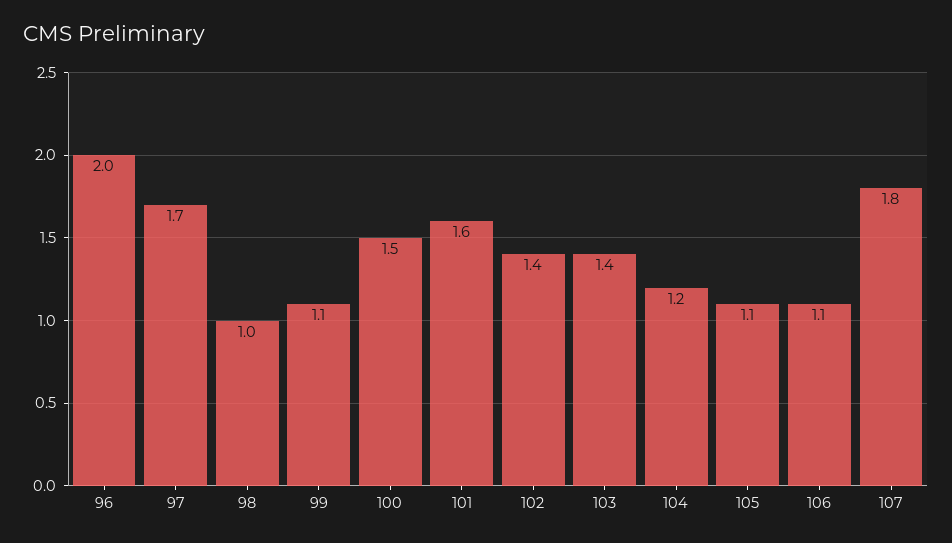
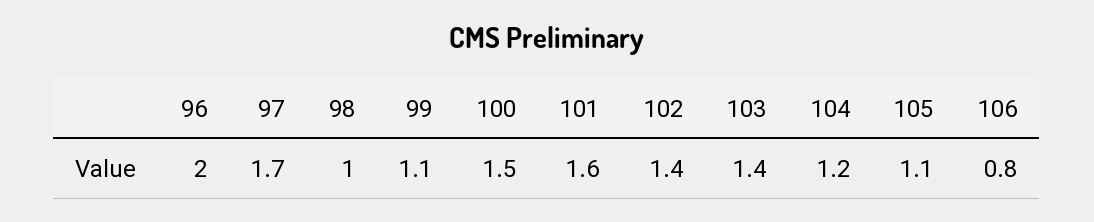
  {
    "96": 2,
    "97": 1.7,
    "98": 1,
    "99": 1.1,
    "100": 1.5,
    "101": 1.6,
    "102": 1.4,
    "103": 1.4,
    "104": 1.2,
    "105": 1.1,
-   "106": 1.1,
+   "106": 0.8
-   "107": 1.8
  }

